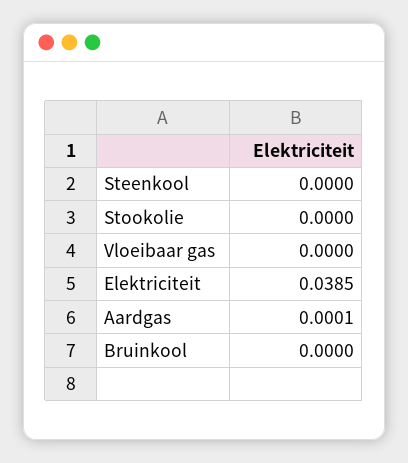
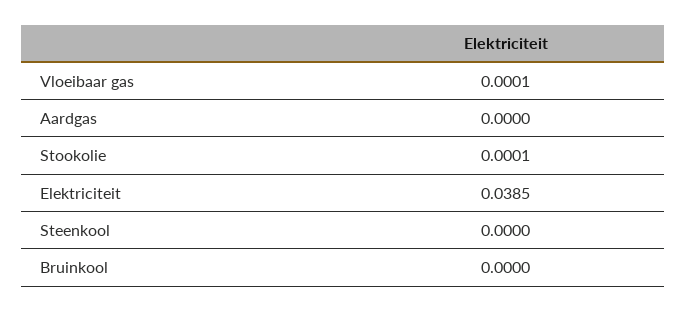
  {
    "Steenkool": 0,
-   "Stookolie": 0,
+   "Stookolie": 0.0001,
-   "Vloeibaar gas": 0,
+   "Vloeibaar gas": 0.0001,
    "Elektriciteit": 0.0385,
-   "Aardgas": 0.0001,
+   "Aardgas": 0,
    "Bruinkool": 0
  }

